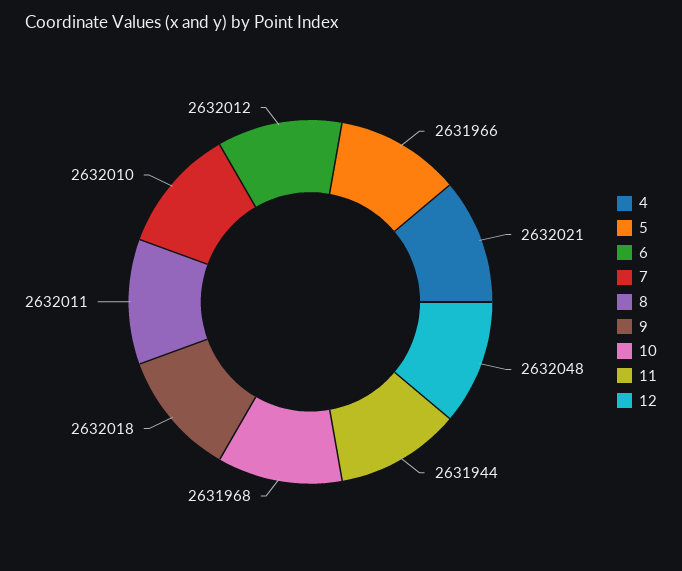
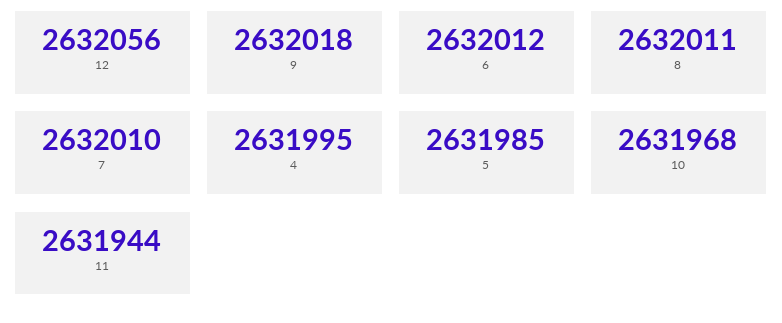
  {
-   "4": 2632021,
+   "4": 2631995,
-   "5": 2631966,
+   "5": 2631985,
    "6": 2632012,
    "7": 2632010,
    "8": 2632011,
    "9": 2632018,
    "10": 2631968,
    "11": 2631944,
-   "12": 2632048
+   "12": 2632056
  }

